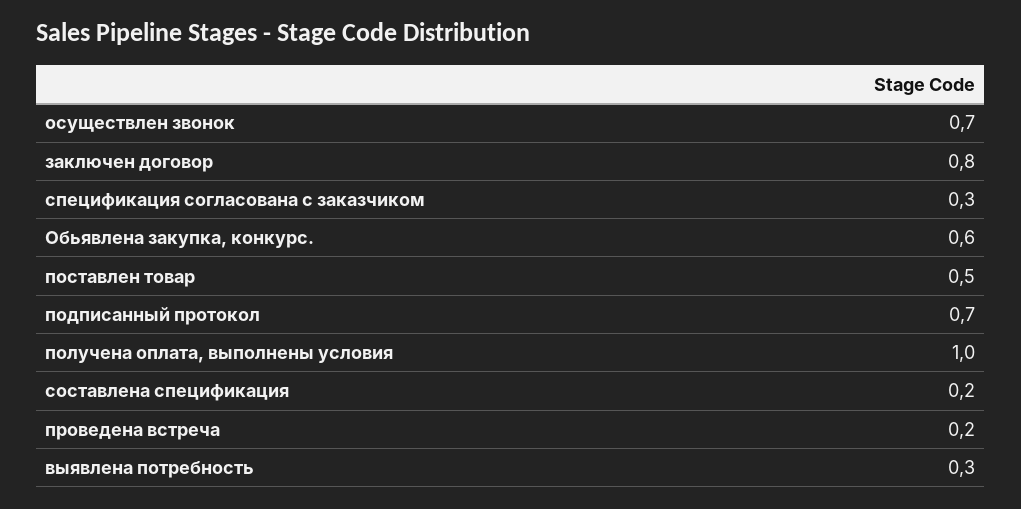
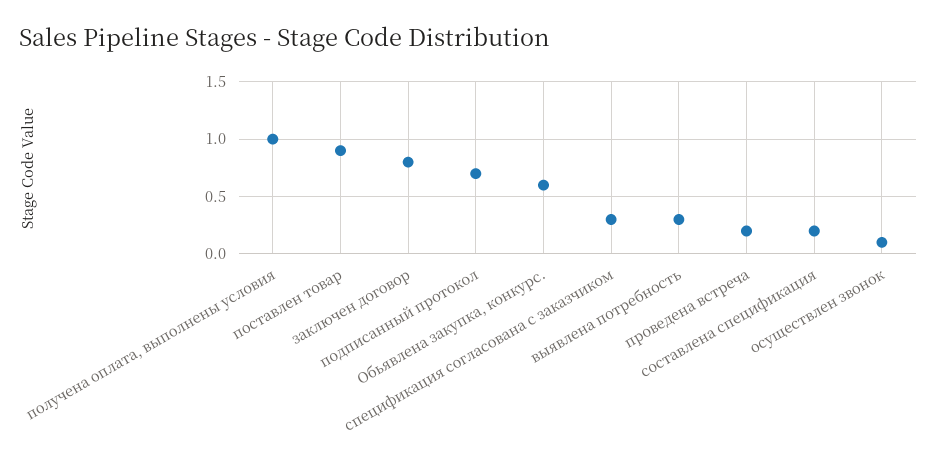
  {
-   "осуществлен звонок": 0.7,
+   "осуществлен звонок": 0.1,
    "заключен договор": 0.8,
    "спецификация согласована с заказчиком": 0.3,
    "Обьявлена закупка, конкурс.": 0.6,
-   "поставлен товар": 0.5,
+   "поставлен товар": 0.9,
    "подписанный протокол": 0.7,
    "получена оплата, выполнены условия": 1,
    "составлена спецификация": 0.2,
    "проведена встреча": 0.2,
    "выявлена потребность": 0.3
  }

